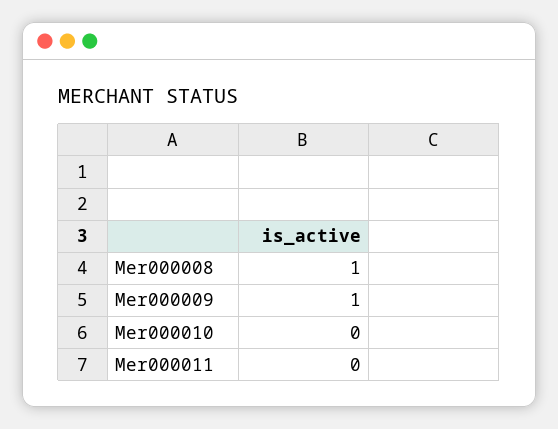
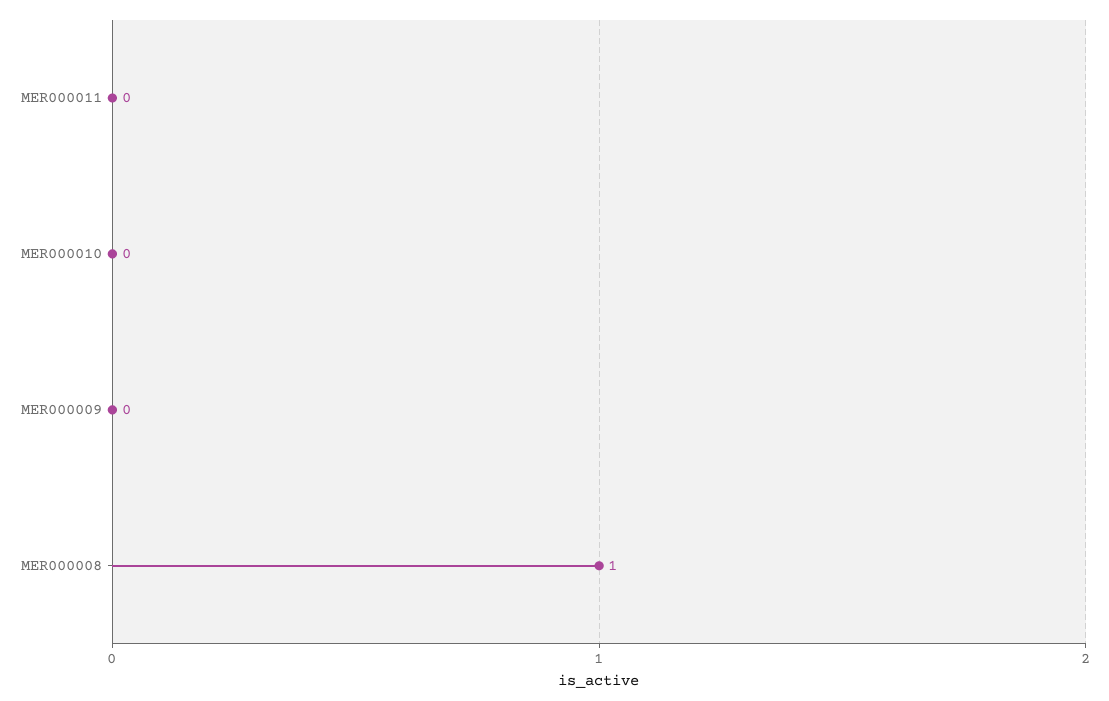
  {
    "Mer000008": 1,
-   "Mer000009": 1,
+   "Mer000009": 0,
    "Mer000010": 0,
    "Mer000011": 0
  }

